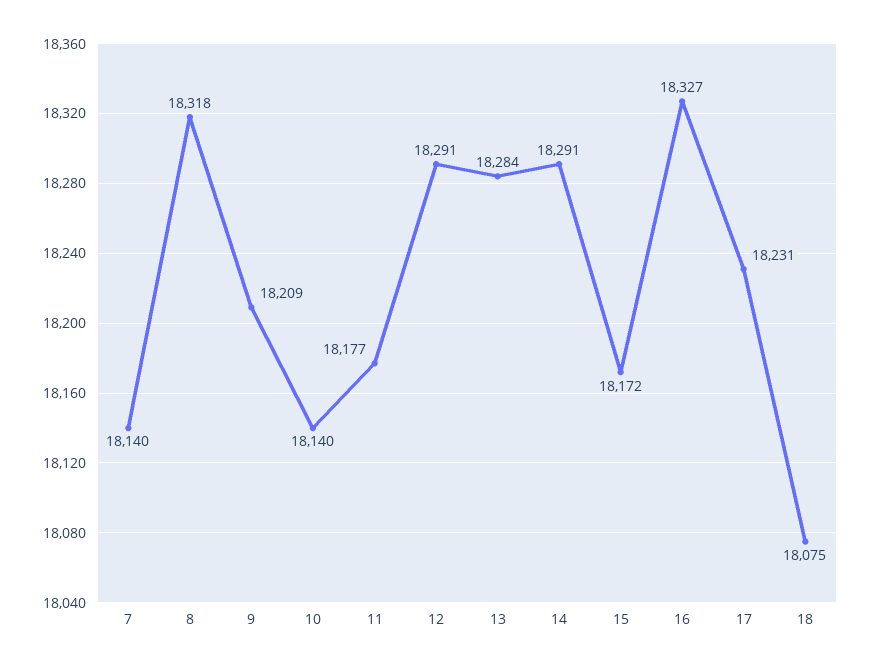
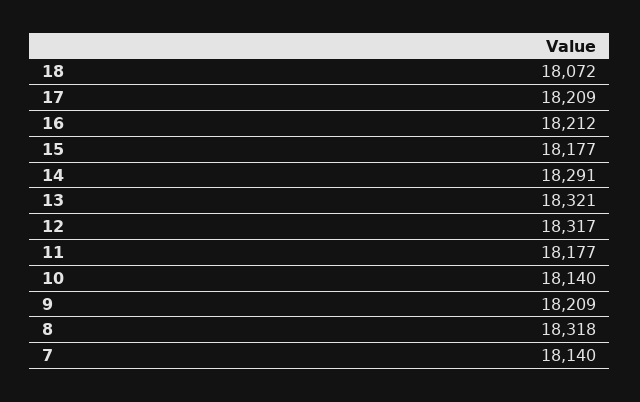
  {
    "7": 18140,
    "8": 18318,
    "9": 18209,
    "10": 18140,
    "11": 18177,
-   "12": 18291,
+   "12": 18317,
-   "13": 18284,
+   "13": 18321,
    "14": 18291,
-   "15": 18172,
+   "15": 18177,
-   "16": 18327,
+   "16": 18212,
-   "17": 18231,
+   "17": 18209,
-   "18": 18075
+   "18": 18072
  }

